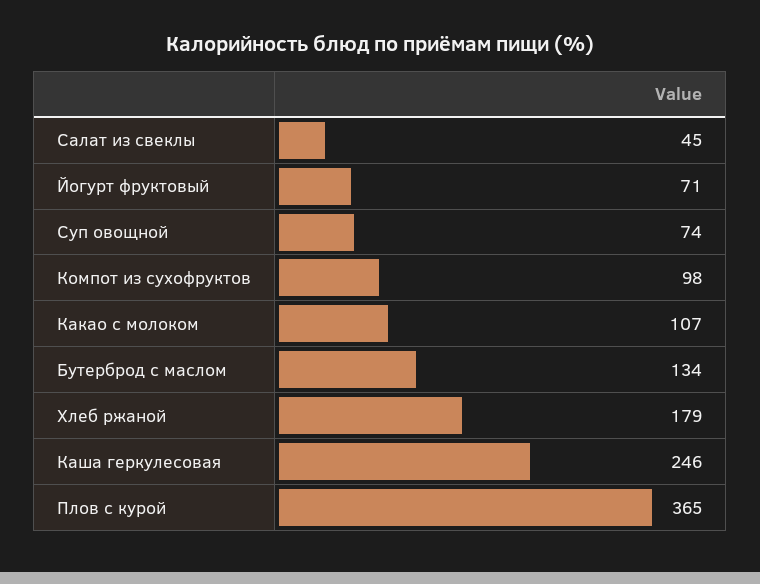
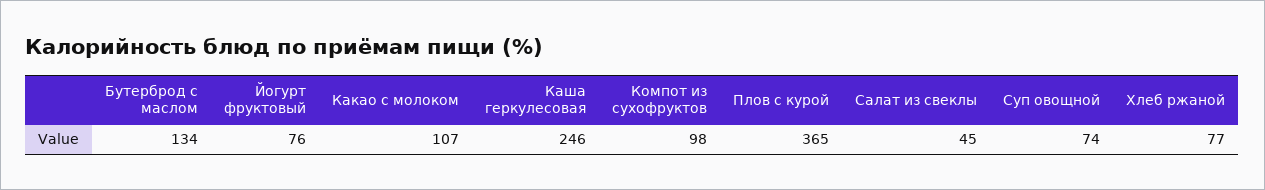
  {
    "Салат из свеклы": 45,
-   "Йогурт фруктовый": 71,
+   "Йогурт фруктовый": 76,
    "Суп овощной": 74,
    "Компот из сухофруктов": 98,
    "Какао с молоком": 107,
    "Бутерброд с маслом": 134,
-   "Хлеб ржаной": 179,
+   "Хлеб ржаной": 77,
    "Каша геркулесовая": 246,
    "Плов с курой": 365
  }

